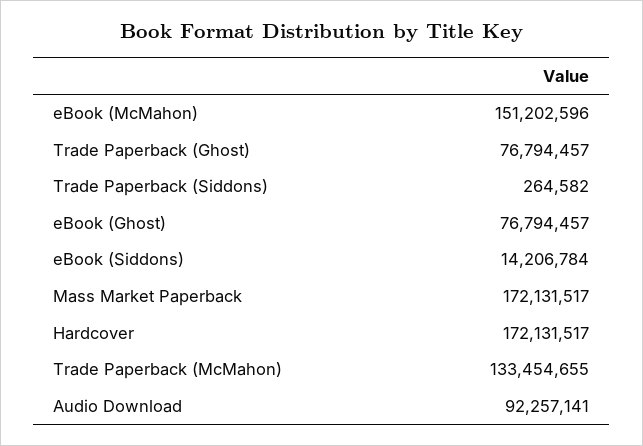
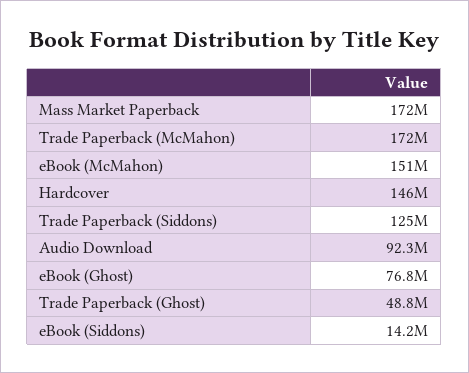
  {
    "eBook (McMahon)": 151202596,
-   "Trade Paperback (Ghost)": 76794457,
+   "Trade Paperback (Ghost)": 48800000,
-   "Trade Paperback (Siddons)": 264582,
+   "Trade Paperback (Siddons)": 125000000,
    "eBook (Ghost)": 76794457,
    "eBook (Siddons)": 14206784,
    "Mass Market Paperback": 172131517,
-   "Hardcover": 172131517,
+   "Hardcover": 146000000,
-   "Trade Paperback (McMahon)": 133454655,
+   "Trade Paperback (McMahon)": 172000000,
    "Audio Download": 92257141
  }

